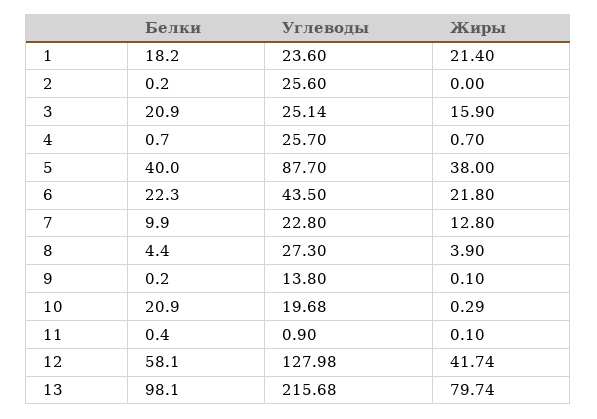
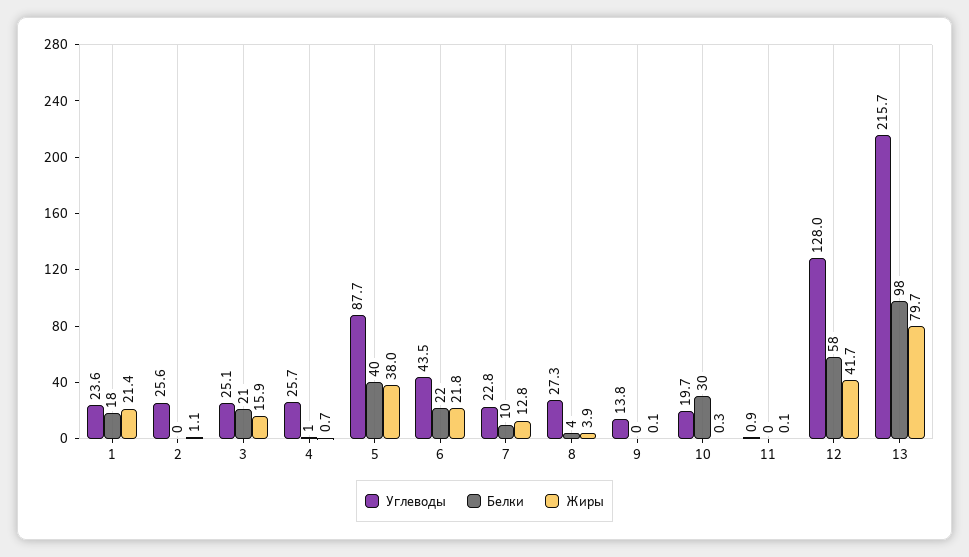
  {
    "Белки": {
      "1": 18.2,
      "2": 0.2,
      "3": 20.9,
      "4": 0.7,
      "5": 40,
      "6": 22.3,
      "7": 9.9,
      "8": 4.4,
      "9": 0.2,
-     "10": 20.9,
+     "10": 30,
      "11": 0.4,
      "12": 58.1,
      "13": 98.1
    },
    "Углеводы": {
      "1": 23.6,
      "2": 25.6,
      "3": 25.14,
      "4": 25.7,
      "5": 87.7,
      "6": 43.5,
      "7": 22.8,
      "8": 27.3,
      "9": 13.8,
      "10": 19.68,
      "11": 0.9,
      "12": 127.98,
      "13": 215.68
    },
    "Жиры": {
      "1": 21.4,
-     "2": 0,
+     "2": 1.1,
      "3": 15.9,
      "4": 0.7,
      "5": 38,
      "6": 21.8,
      "7": 12.8,
      "8": 3.9,
      "9": 0.1,
      "10": 0.29,
      "11": 0.1,
      "12": 41.74,
      "13": 79.74
    }
  }

